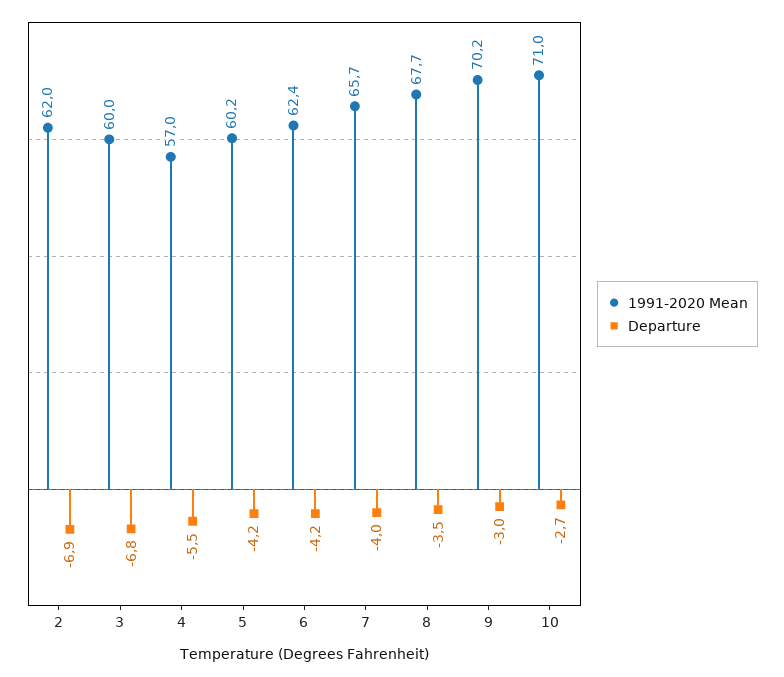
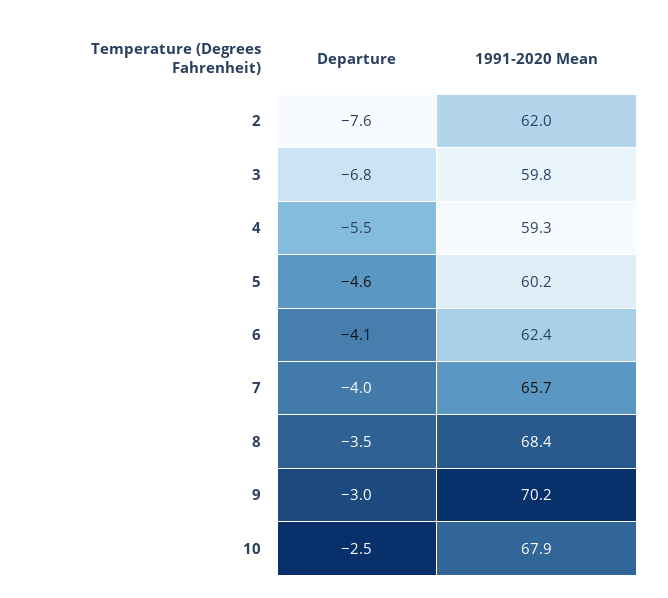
  {
    "1991-2020 Mean": {
      "2": 62,
-     "3": 60,
+     "3": 59.8,
-     "4": 57,
+     "4": 59.3,
      "5": 60.2,
      "6": 62.4,
      "7": 65.7,
-     "8": 67.7,
+     "8": 68.4,
      "9": 70.2,
-     "10": 71
+     "10": 67.9
    },
    "Departure": {
-     "2": -6.9,
+     "2": -7.6,
      "3": -6.8,
      "4": -5.5,
-     "5": -4.2,
+     "5": -4.6,
-     "6": -4.2,
+     "6": -4.1,
      "7": -4,
      "8": -3.5,
      "9": -3,
-     "10": -2.7
+     "10": -2.5
    }
  }

